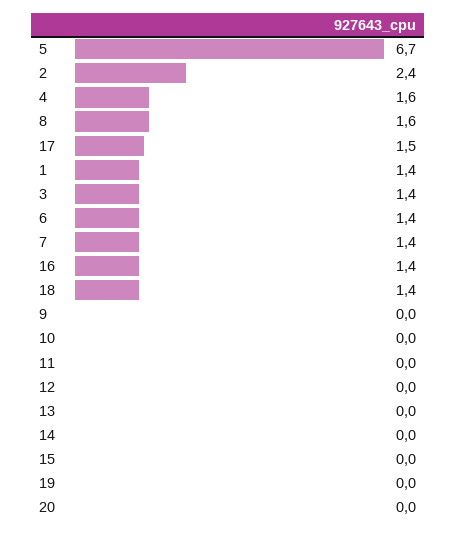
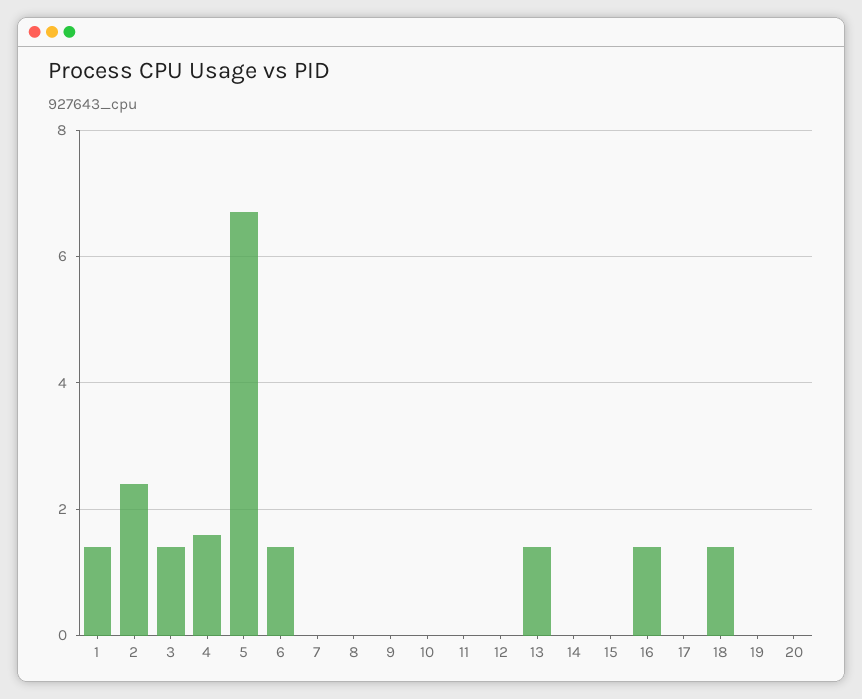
  {
    "5": 6.7,
    "2": 2.4,
    "4": 1.6,
-   "8": 1.6,
+   "8": 0,
-   "17": 1.5,
+   "17": 0,
    "1": 1.4,
    "3": 1.4,
    "6": 1.4,
-   "7": 1.4,
+   "7": 0,
    "16": 1.4,
    "18": 1.4,
    "9": 0,
    "10": 0,
    "11": 0,
    "12": 0,
-   "13": 0,
+   "13": 1.5,
    "14": 0,
    "15": 0,
    "19": 0,
    "20": 0
  }

